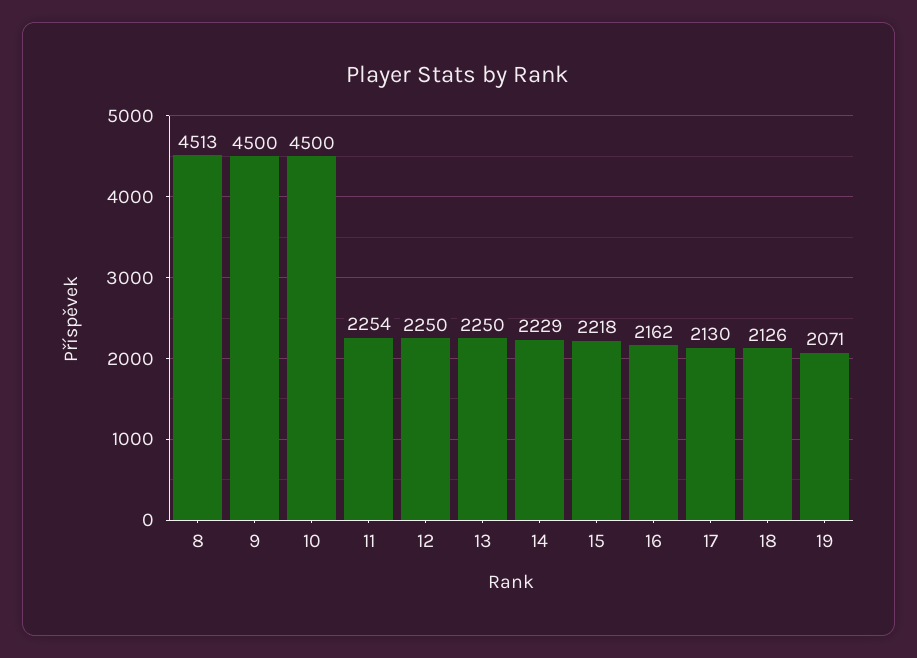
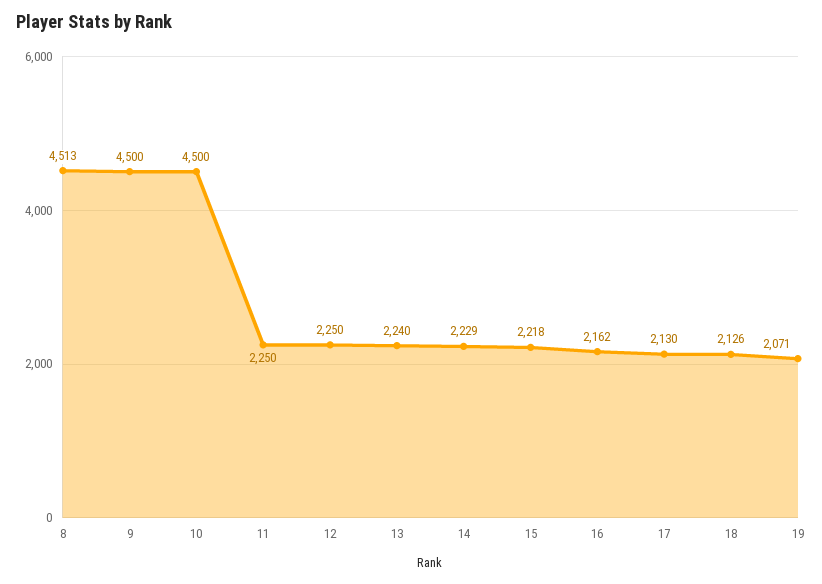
  {
    "8": 4513,
    "9": 4500,
    "10": 4500,
-   "11": 2254,
+   "11": 2250,
    "12": 2250,
-   "13": 2250,
+   "13": 2240,
    "14": 2229,
    "15": 2218,
    "16": 2162,
    "17": 2130,
    "18": 2126,
    "19": 2071
  }

